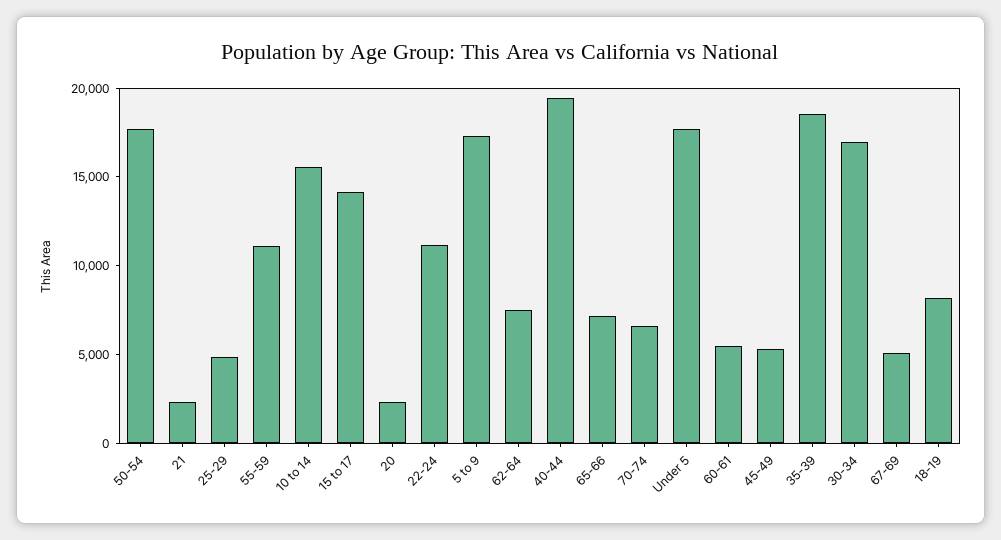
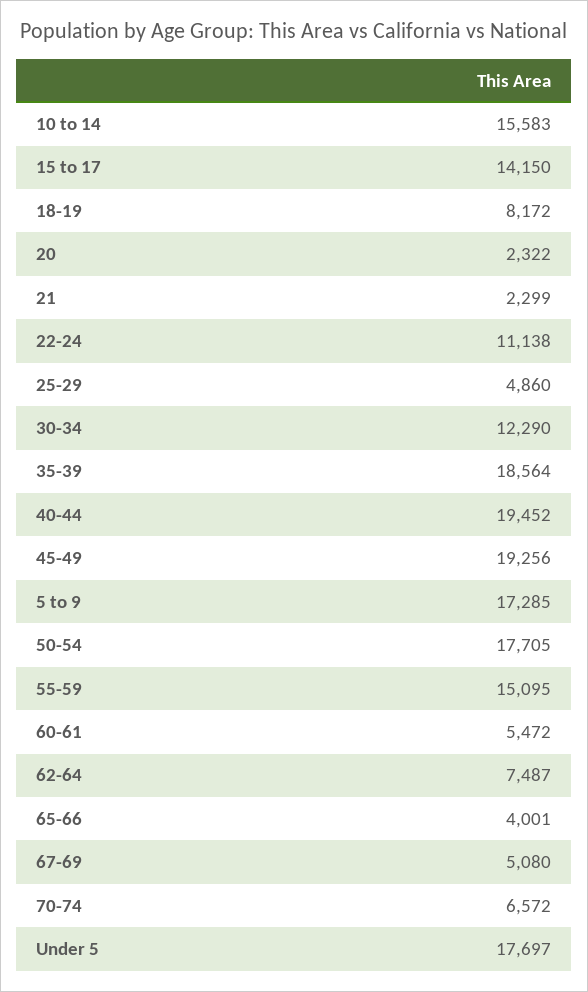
  {
    "50-54": 17705,
    "21": 2299,
    "25-29": 4860,
-   "55-59": 11000,
+   "55-59": 15095,
    "10 to 14": 15583,
    "15 to 17": 14150,
    "20": 2322,
    "22-24": 11138,
    "5 to 9": 17285,
    "62-64": 7487,
    "40-44": 19452,
-   "65-66": 7000,
+   "65-66": 4001,
    "70-74": 6572,
    "Under 5": 17697,
    "60-61": 5472,
-   "45-49": 5000,
+   "45-49": 19256,
    "35-39": 18564,
-   "30-34": 17000,
+   "30-34": 12290,
    "67-69": 5080,
    "18-19": 8172
  }

